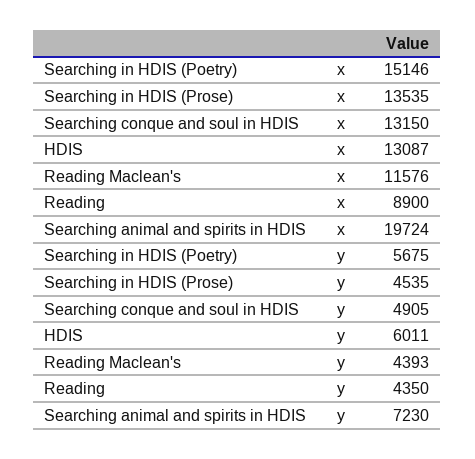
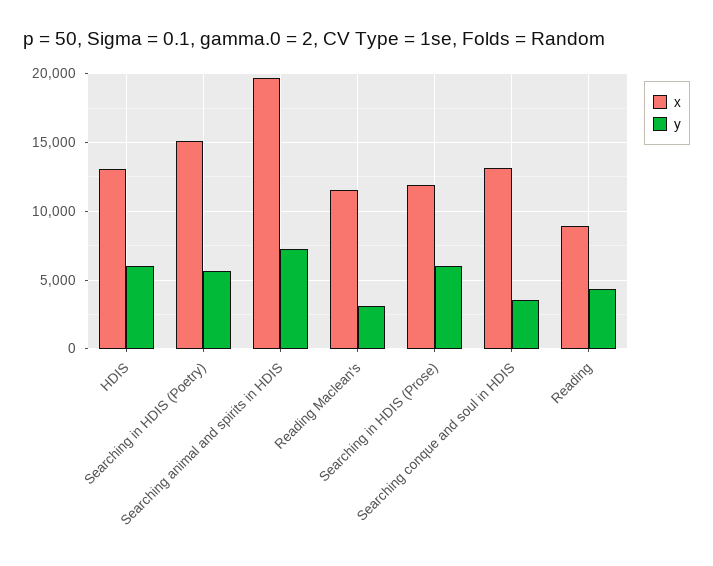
  {
    "x": {
      "Searching in HDIS (Poetry)": 15146,
-     "Searching in HDIS (Prose)": 13535,
+     "Searching in HDIS (Prose)": 12000,
      "Searching conque and soul in HDIS": 13150,
      "HDIS": 13087,
      "Reading Maclean's": 11576,
      "Reading": 8900,
      "Searching animal and spirits in HDIS": 19724
    },
    "y": {
      "Searching in HDIS (Poetry)": 5675,
-     "Searching in HDIS (Prose)": 4535,
+     "Searching in HDIS (Prose)": 6000,
-     "Searching conque and soul in HDIS": 4905,
+     "Searching conque and soul in HDIS": 3500,
      "HDIS": 6011,
-     "Reading Maclean's": 4393,
+     "Reading Maclean's": 3000,
      "Reading": 4350,
      "Searching animal and spirits in HDIS": 7230
    }
  }

